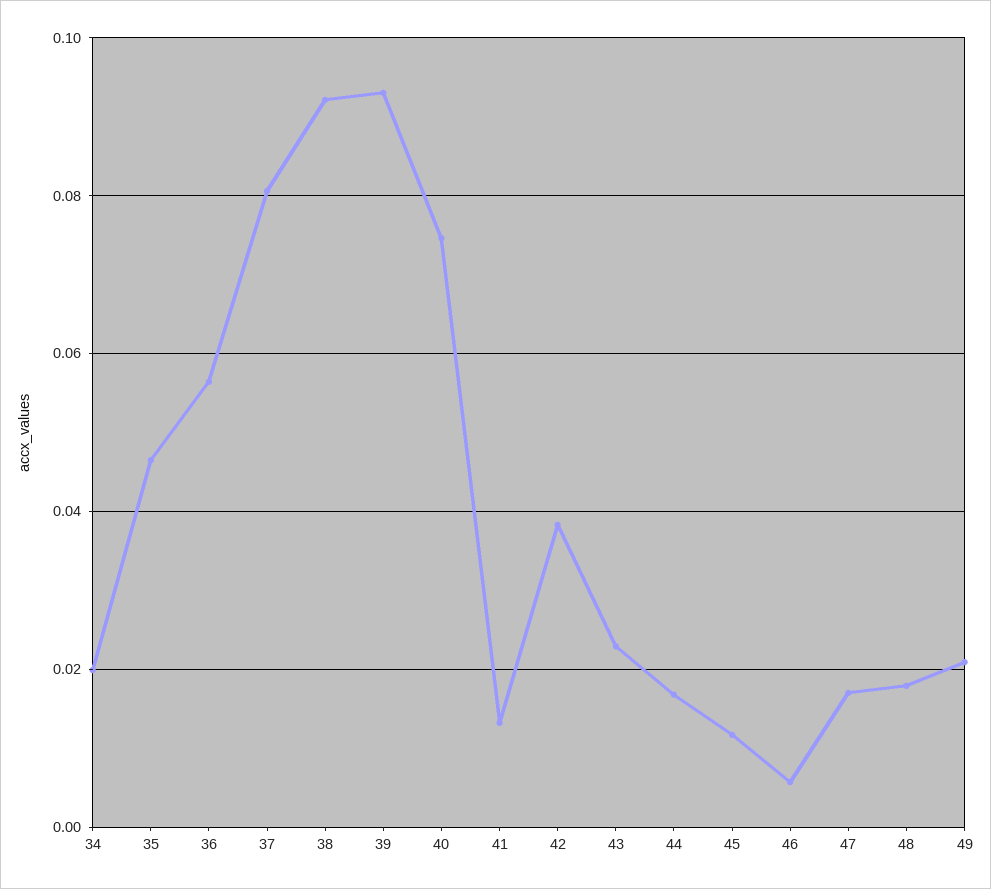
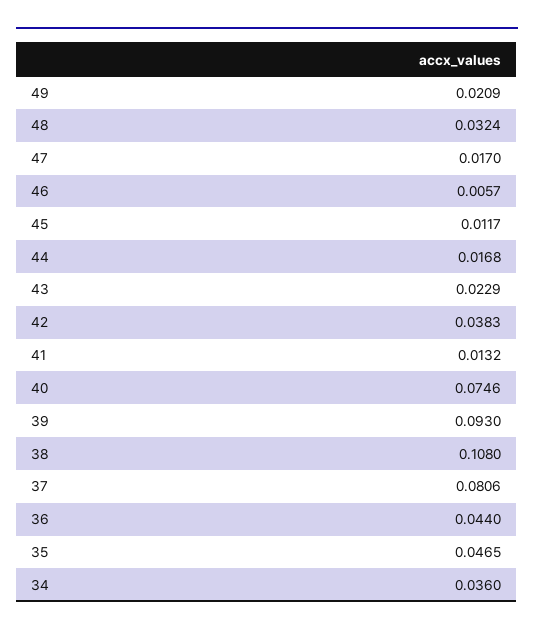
  {
-   "34": 0.02,
+   "34": 0.036,
    "35": 0.0465,
-   "36": 0.056,
+   "36": 0.044,
    "37": 0.0806,
-   "38": 0.092,
+   "38": 0.108,
    "39": 0.093,
    "40": 0.0746,
    "41": 0.0132,
    "42": 0.0383,
    "43": 0.0229,
    "44": 0.0168,
    "45": 0.0117,
    "46": 0.0057,
    "47": 0.017,
-   "48": 0.018,
+   "48": 0.0324,
    "49": 0.0209
  }

